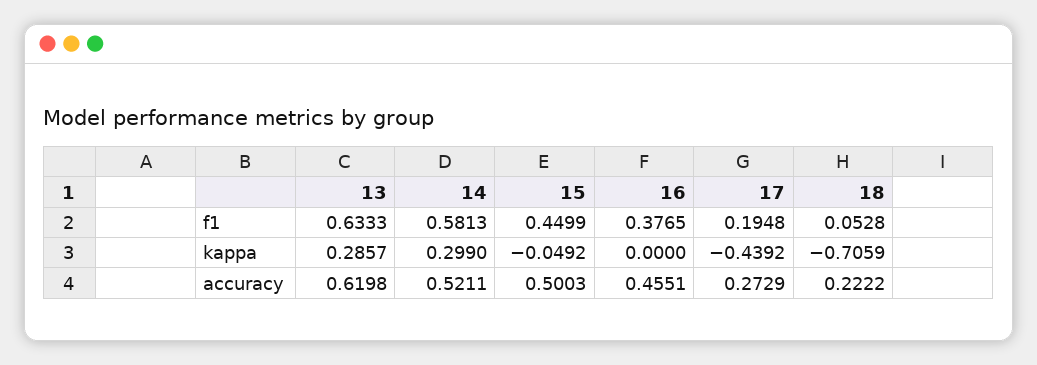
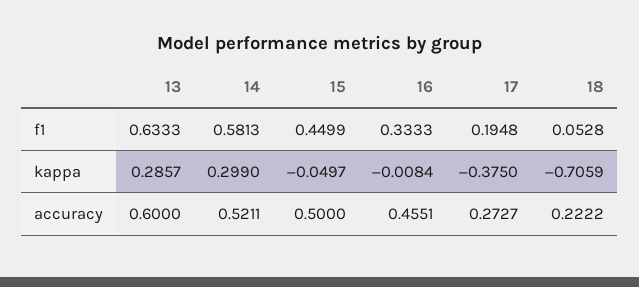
  {
    "13": {
      "f1": 0.6333,
      "kappa": 0.2857,
-     "accuracy": 0.6198
+     "accuracy": 0.6
    },
    "14": {
      "f1": 0.5813,
      "kappa": 0.299,
      "accuracy": 0.5211
    },
    "15": {
      "f1": 0.4499,
-     "kappa": -0.0492,
+     "kappa": -0.0497,
-     "accuracy": 0.5003
+     "accuracy": 0.5
    },
    "16": {
-     "f1": 0.3765,
+     "f1": 0.3333,
-     "kappa": 0,
+     "kappa": -0.0084,
      "accuracy": 0.4551
    },
    "17": {
      "f1": 0.1948,
-     "kappa": -0.4392,
+     "kappa": -0.375,
-     "accuracy": 0.2729
+     "accuracy": 0.2727
    },
    "18": {
      "f1": 0.0528,
      "kappa": -0.7059,
      "accuracy": 0.2222
    }
  }

